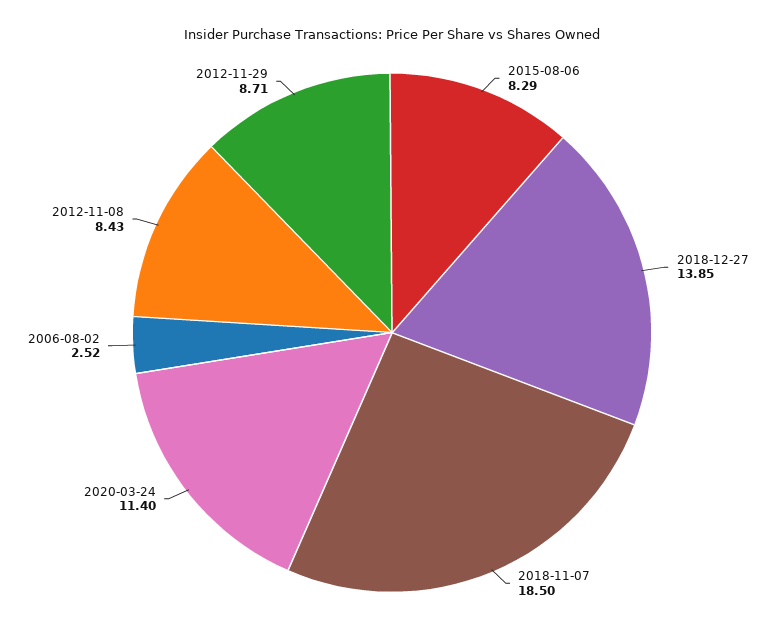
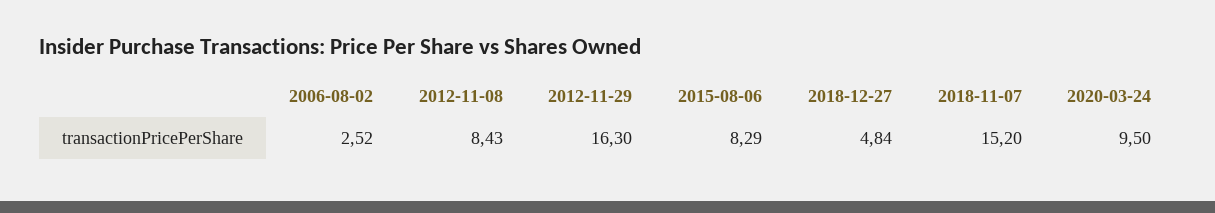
  {
    "2015-08-06": 8.29,
-   "2018-12-27": 13.85,
+   "2018-12-27": 4.84,
-   "2018-11-07": 18.5,
+   "2018-11-07": 15.2,
-   "2020-03-24": 11.4,
+   "2020-03-24": 9.5,
    "2006-08-02": 2.52,
    "2012-11-08": 8.43,
-   "2012-11-29": 8.71
+   "2012-11-29": 16.3
  }

